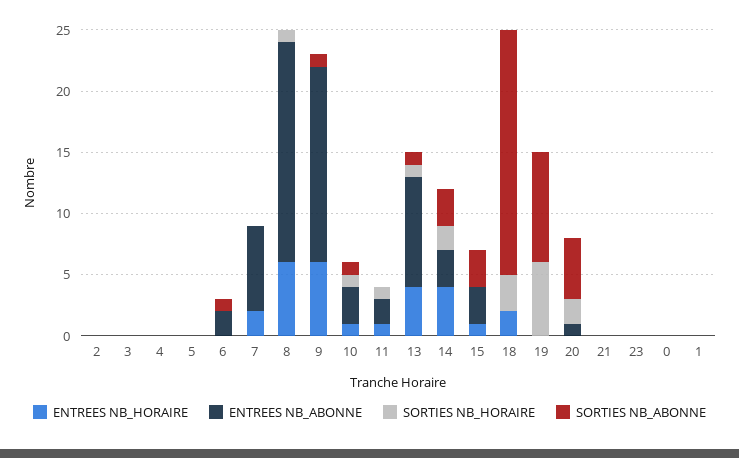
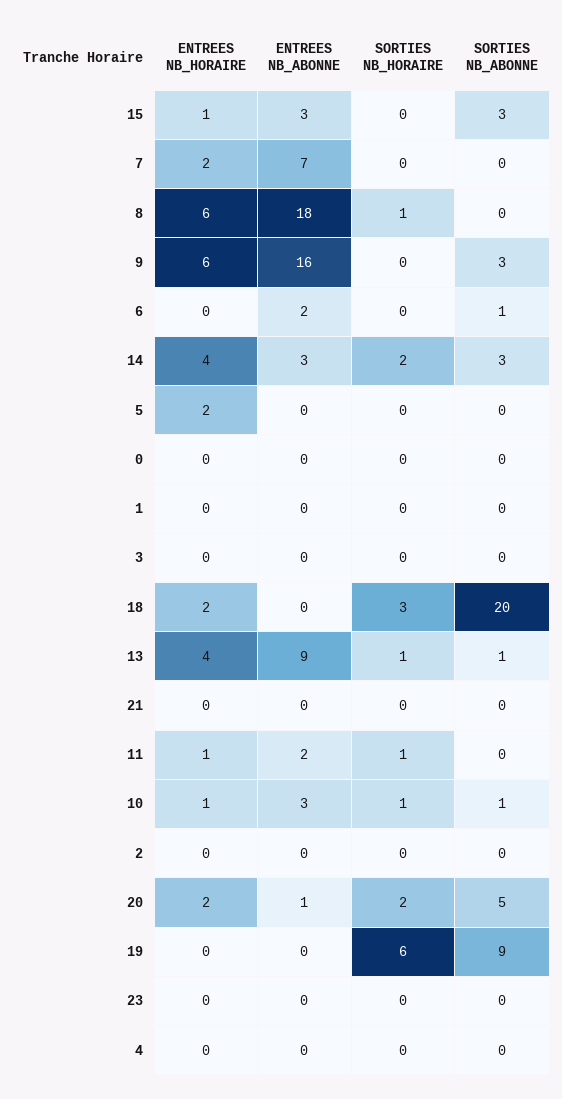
  {
    "ENTREES NB_HORAIRE": {
      "2": 0,
      "3": 0,
      "4": 0,
-     "5": 0,
+     "5": 2,
      "6": 0,
      "7": 2,
      "8": 6,
      "9": 6,
      "10": 1,
      "11": 1,
      "13": 4,
      "14": 4,
      "15": 1,
      "18": 2,
      "19": 0,
-     "20": 0,
+     "20": 2,
      "21": 0,
      "23": 0,
      "0": 0,
      "1": 0
    },
    "ENTREES NB_ABONNE": {
      "2": 0,
      "3": 0,
      "4": 0,
      "5": 0,
      "6": 2,
      "7": 7,
      "8": 18,
      "9": 16,
      "10": 3,
      "11": 2,
      "13": 9,
      "14": 3,
      "15": 3,
      "18": 0,
      "19": 0,
      "20": 1,
      "21": 0,
      "23": 0,
      "0": 0,
      "1": 0
    },
    "SORTIES NB_HORAIRE": {
      "2": 0,
      "3": 0,
      "4": 0,
      "5": 0,
      "6": 0,
      "7": 0,
      "8": 1,
      "9": 0,
      "10": 1,
      "11": 1,
      "13": 1,
      "14": 2,
      "15": 0,
      "18": 3,
      "19": 6,
      "20": 2,
      "21": 0,
      "23": 0,
      "0": 0,
      "1": 0
    },
    "SORTIES NB_ABONNE": {
      "2": 0,
      "3": 0,
      "4": 0,
      "5": 0,
      "6": 1,
      "7": 0,
      "8": 0,
-     "9": 1,
+     "9": 3,
      "10": 1,
      "11": 0,
      "13": 1,
      "14": 3,
      "15": 3,
      "18": 20,
      "19": 9,
      "20": 5,
      "21": 0,
      "23": 0,
      "0": 0,
      "1": 0
    }
  }

